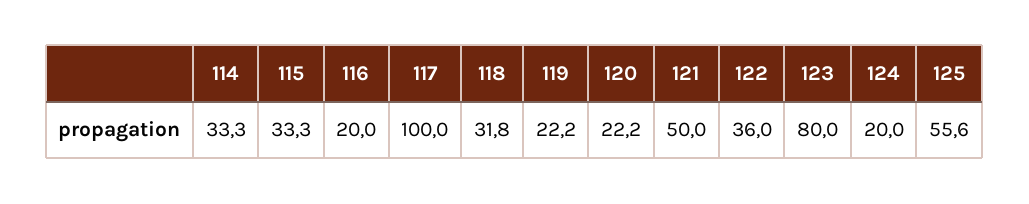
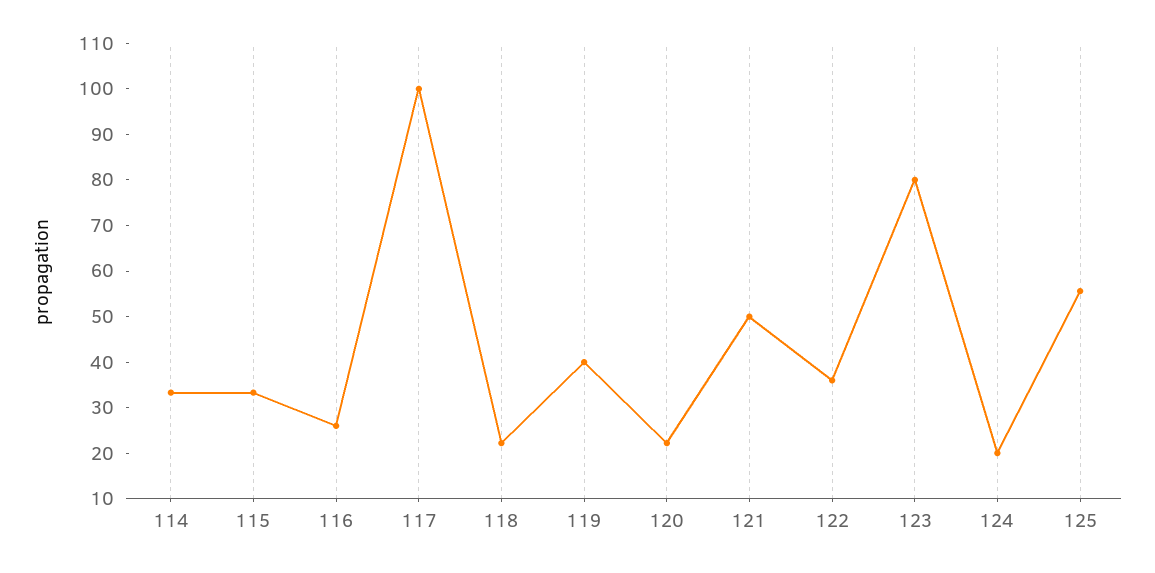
  {
    "114": 33.3,
    "115": 33.3,
-   "116": 20,
+   "116": 26,
    "117": 100,
-   "118": 31.8,
+   "118": 22,
-   "119": 22.2,
+   "119": 40,
    "120": 22.2,
    "121": 50,
    "122": 36,
    "123": 80,
    "124": 20,
    "125": 55.6
  }

